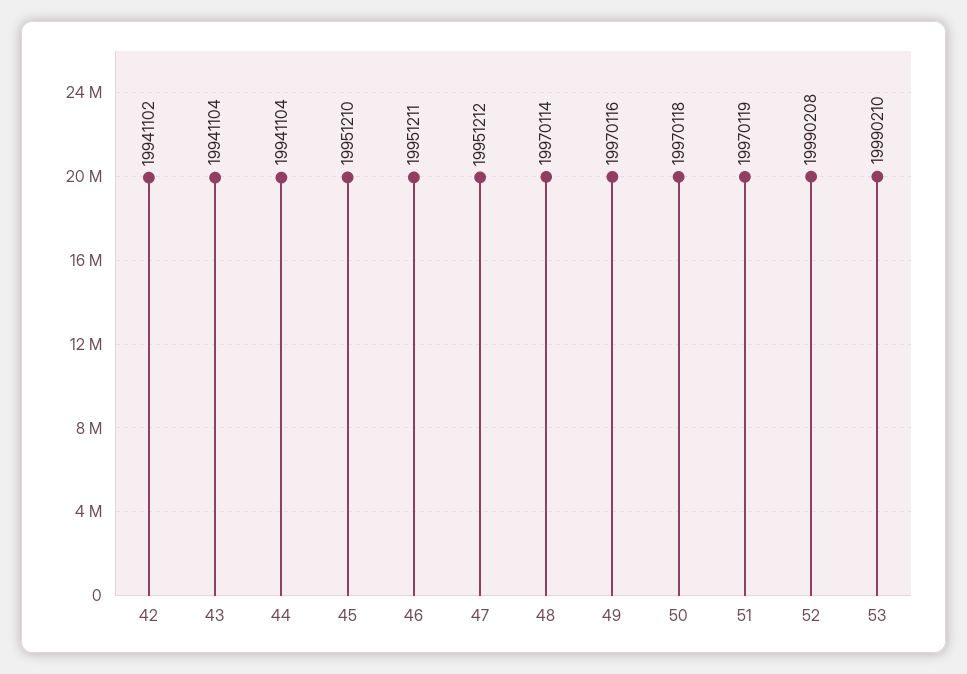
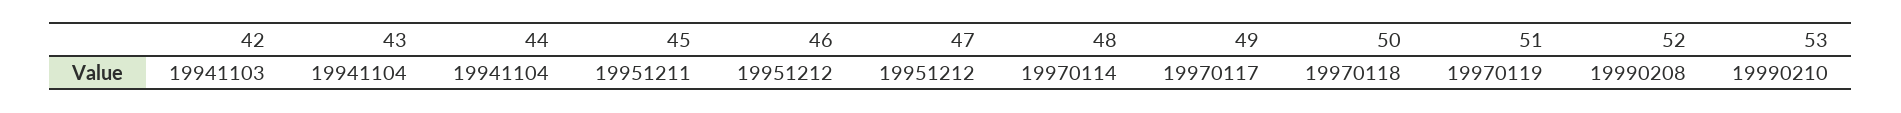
  {
-   "42": 19941102,
+   "42": 19941103,
    "43": 19941104,
    "44": 19941104,
-   "45": 19951210,
+   "45": 19951211,
-   "46": 19951211,
+   "46": 19951212,
    "47": 19951212,
    "48": 19970114,
-   "49": 19970116,
+   "49": 19970117,
    "50": 19970118,
    "51": 19970119,
    "52": 19990208,
    "53": 19990210
  }

